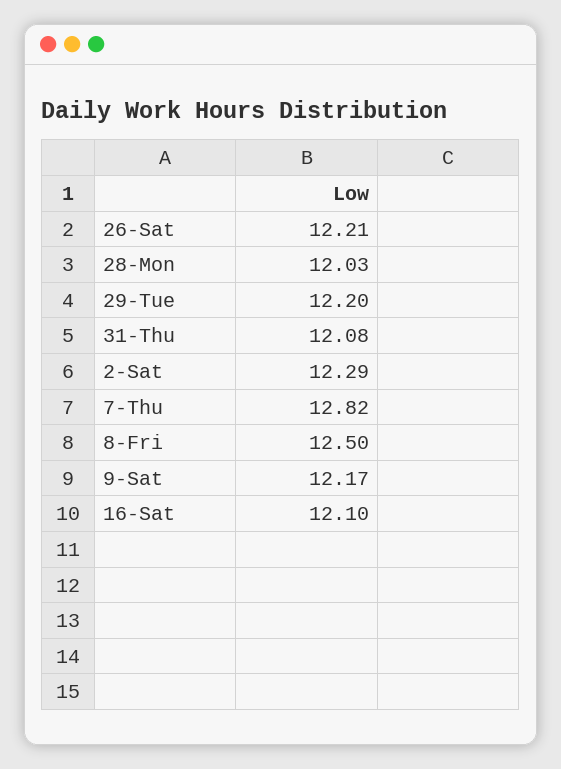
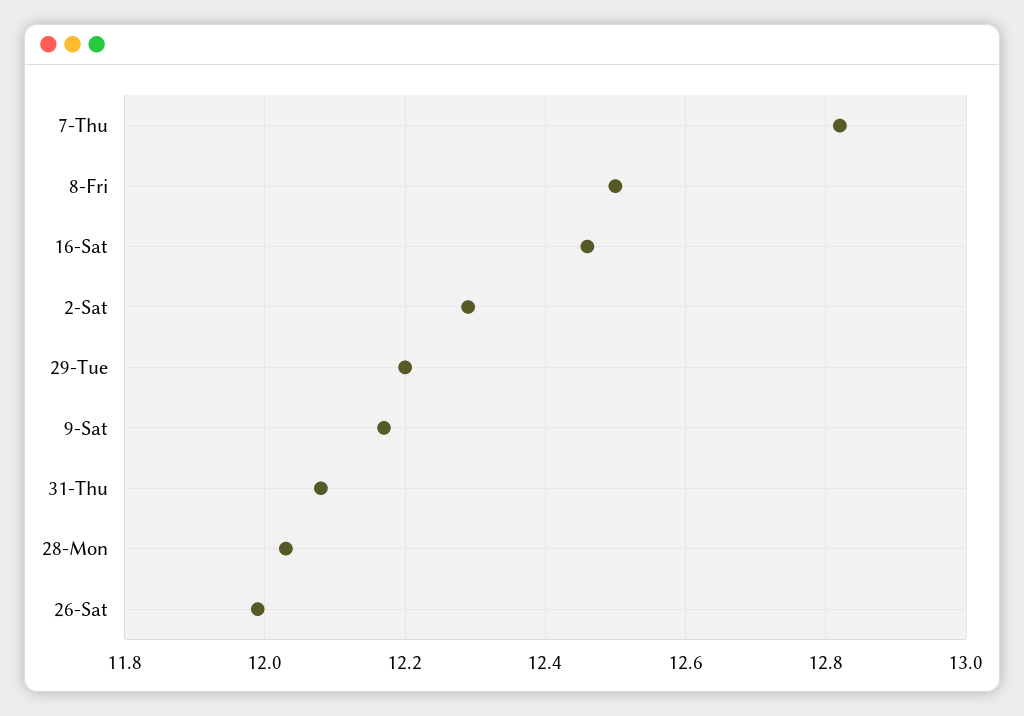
  {
-   "26-Sat": 12.21,
+   "26-Sat": 12,
    "28-Mon": 12.03,
    "29-Tue": 12.2,
    "31-Thu": 12.08,
    "2-Sat": 12.29,
    "7-Thu": 12.82,
    "8-Fri": 12.5,
    "9-Sat": 12.17,
-   "16-Sat": 12.1
+   "16-Sat": 12.45
  }

